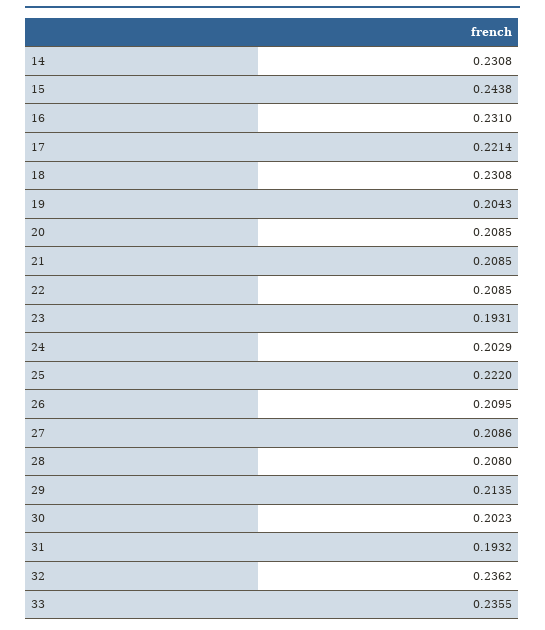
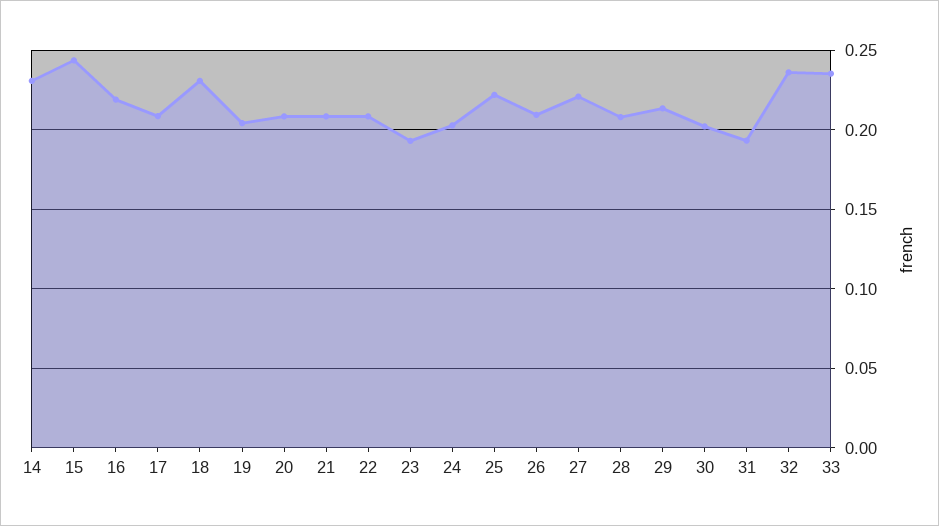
  {
    "14": 0.2308,
    "15": 0.2438,
-   "16": 0.231,
+   "16": 0.22,
-   "17": 0.2214,
+   "17": 0.21,
    "18": 0.2308,
    "19": 0.2043,
    "20": 0.2085,
    "21": 0.2085,
    "22": 0.2085,
    "23": 0.1931,
    "24": 0.2029,
    "25": 0.222,
    "26": 0.2095,
-   "27": 0.2086,
+   "27": 0.22,
    "28": 0.208,
    "29": 0.2135,
    "30": 0.2023,
    "31": 0.1932,
    "32": 0.2362,
    "33": 0.2355
  }

